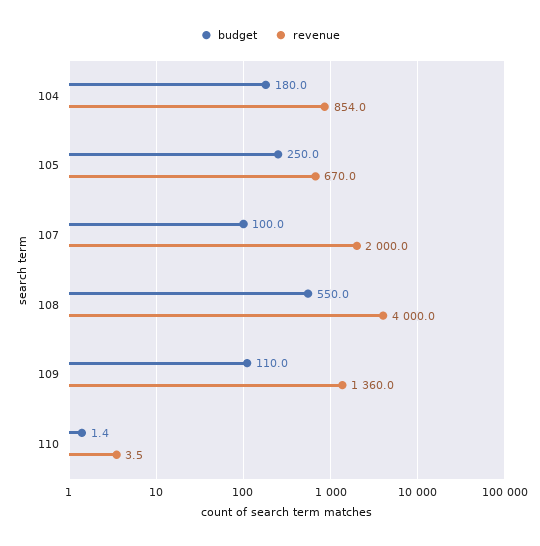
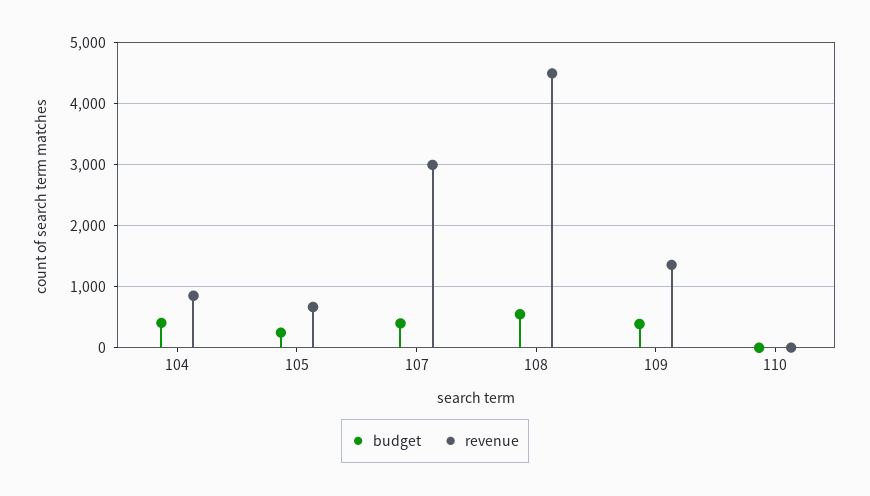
  {
    "budget": {
-     "104": 180,
+     "104": 400,
      "105": 250,
-     "107": 100,
+     "107": 400,
      "108": 550,
-     "109": 110,
+     "109": 400,
      "110": 1.4
    },
    "revenue": {
      "104": 854,
      "105": 670,
-     "107": 2000,
+     "107": 3000,
-     "108": 4000,
+     "108": 4500,
      "109": 1360,
      "110": 3.5
    }
  }

